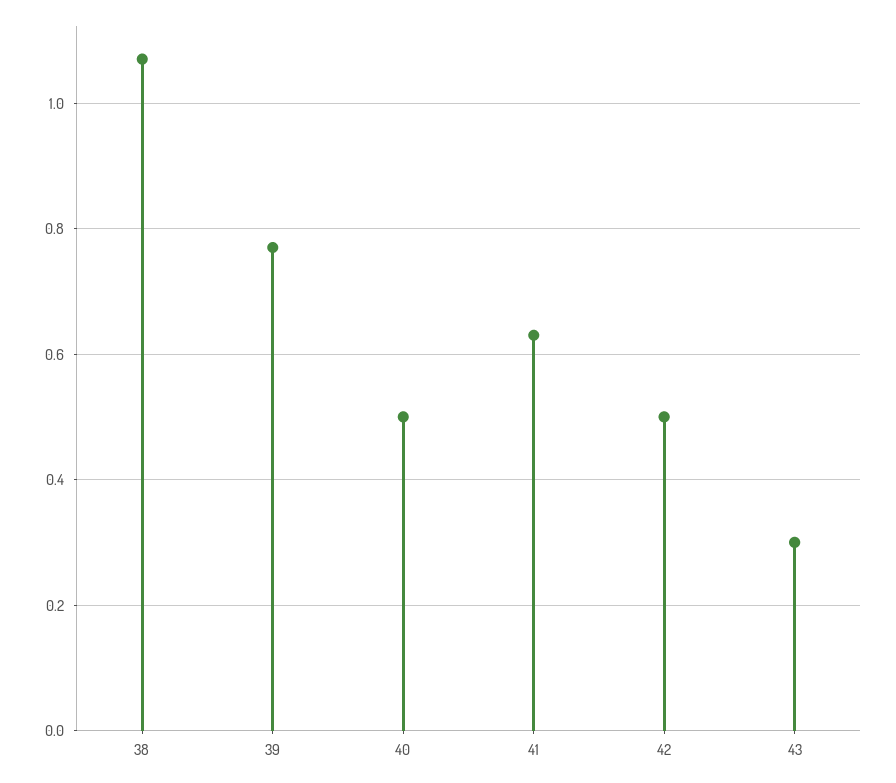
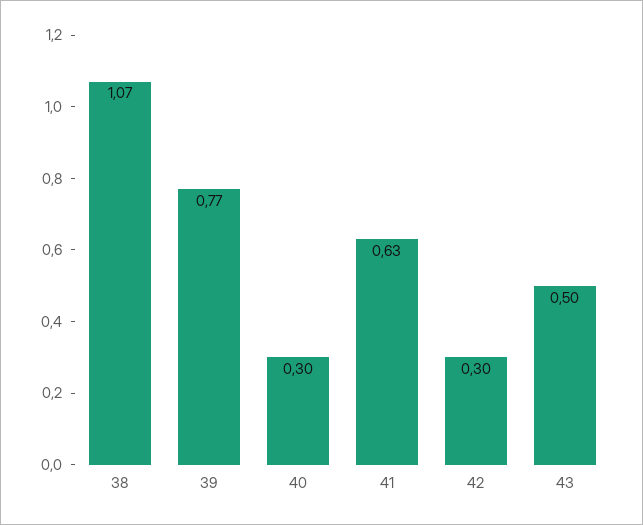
  {
    "38": 1.07,
    "39": 0.77,
-   "40": 0.5,
+   "40": 0.3,
    "41": 0.63,
-   "42": 0.5,
+   "42": 0.3,
-   "43": 0.3
+   "43": 0.5
  }

